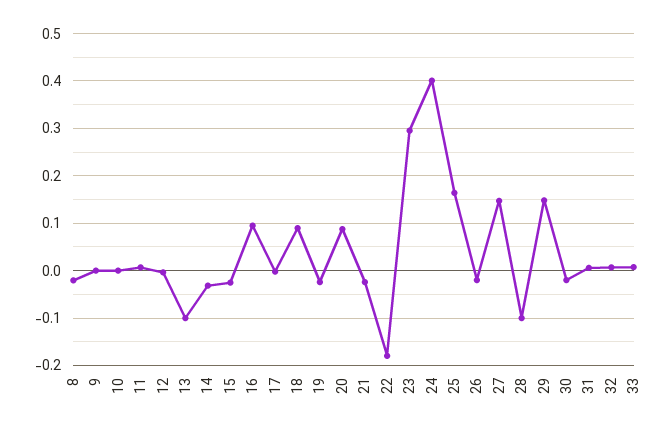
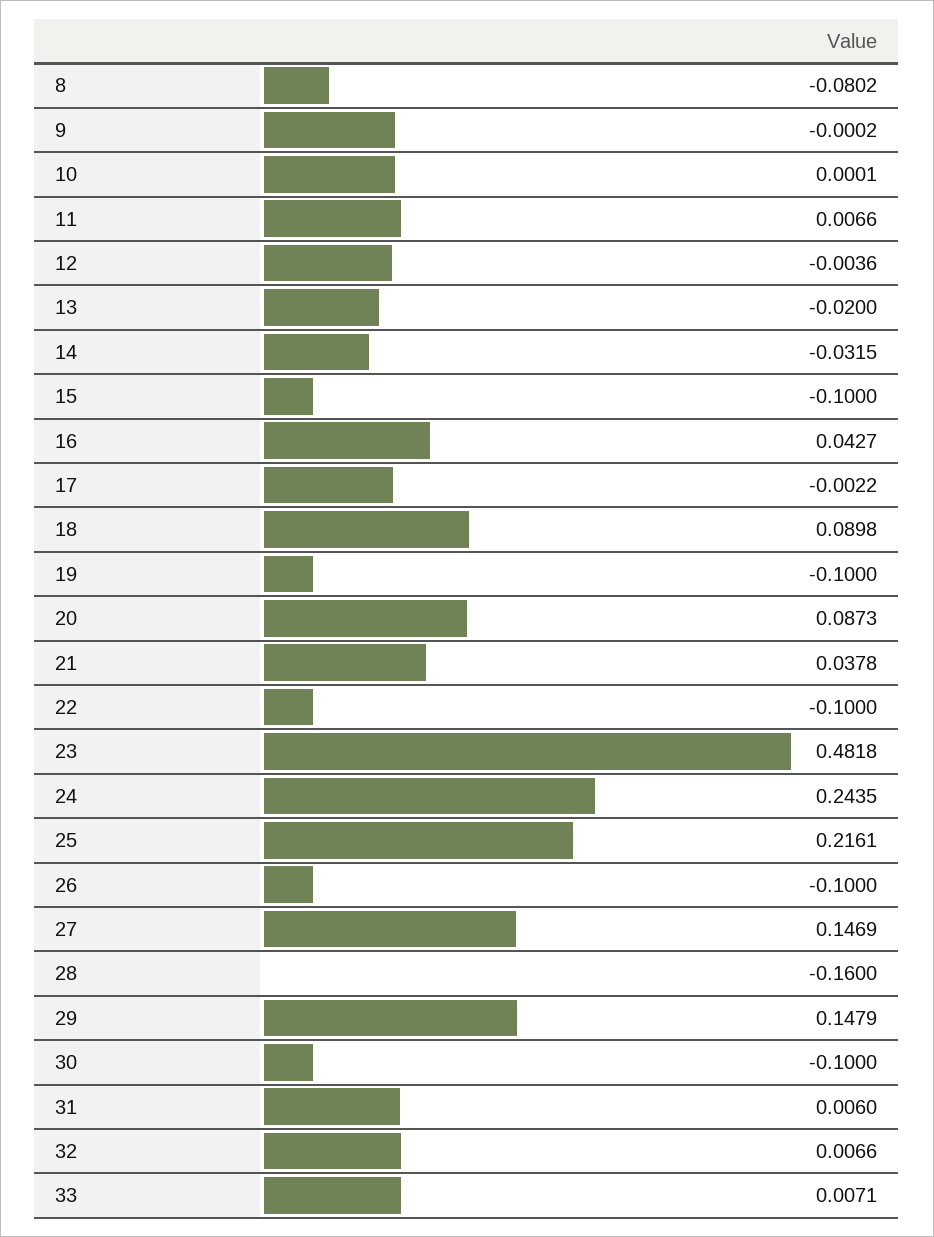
  {
-   "8": -0.02,
+   "8": -0.0802,
    "9": -0.0002,
    "10": 0.0001,
    "11": 0.0066,
    "12": -0.0036,
-   "13": -0.1,
+   "13": -0.02,
    "14": -0.0315,
-   "15": -0.02,
+   "15": -0.1,
-   "16": 0.1,
+   "16": 0.0427,
    "17": -0.0022,
    "18": 0.0898,
-   "19": -0.02,
+   "19": -0.1,
    "20": 0.0873,
-   "21": -0.02,
+   "21": 0.0378,
-   "22": -0.18,
+   "22": -0.1,
-   "23": 0.3,
+   "23": 0.4818,
-   "24": 0.4,
+   "24": 0.2435,
-   "25": 0.16,
+   "25": 0.2161,
-   "26": -0.02,
+   "26": -0.1,
    "27": 0.1469,
-   "28": -0.1,
+   "28": -0.16,
    "29": 0.1479,
-   "30": -0.02,
+   "30": -0.1,
    "31": 0.006,
    "32": 0.0066,
    "33": 0.0071
  }

